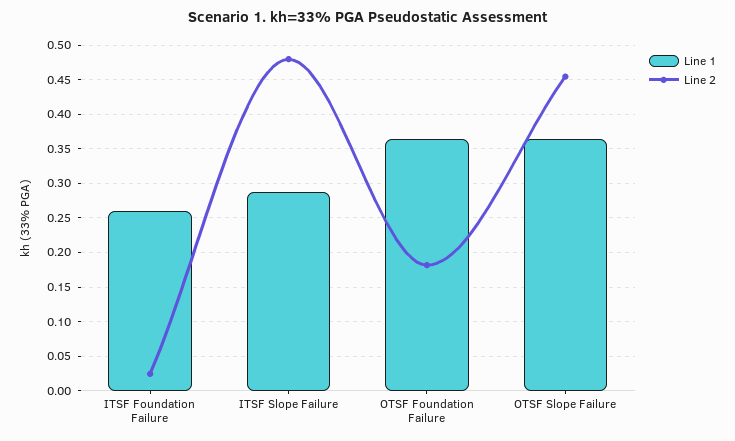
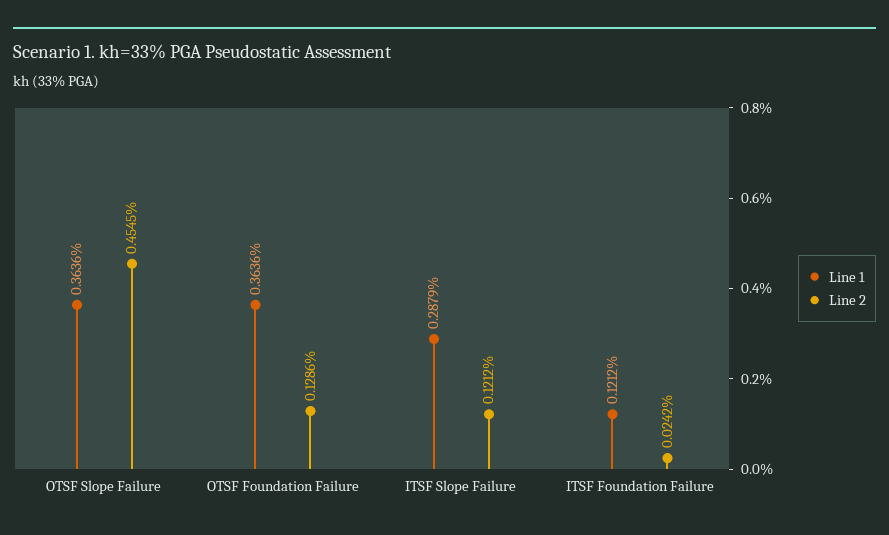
  {
    "Line 1": {
-     "ITSF Foundation Failure": 0.26,
+     "ITSF Foundation Failure": 0.1212,
      "ITSF Slope Failure": 0.2879,
      "OTSF Foundation Failure": 0.3636,
      "OTSF Slope Failure": 0.3636
    },
    "Line 2": {
      "ITSF Foundation Failure": 0.0242,
-     "ITSF Slope Failure": 0.48,
+     "ITSF Slope Failure": 0.1212,
-     "OTSF Foundation Failure": 0.18,
+     "OTSF Foundation Failure": 0.1286,
      "OTSF Slope Failure": 0.4545
    }
  }

